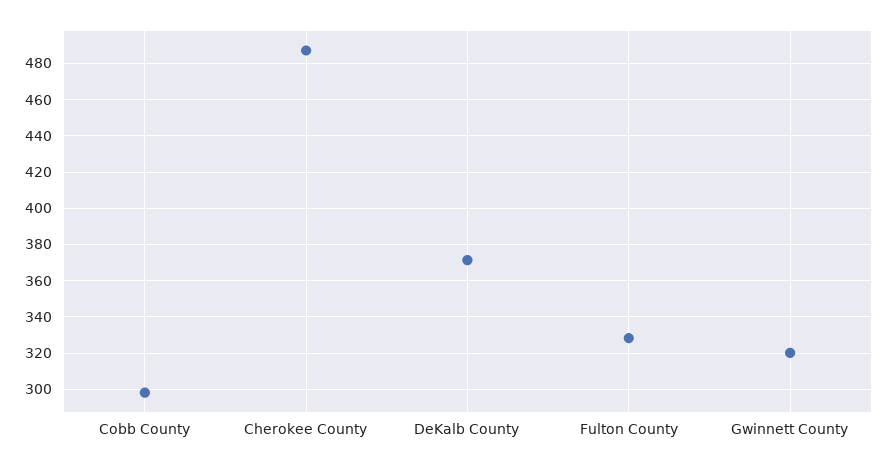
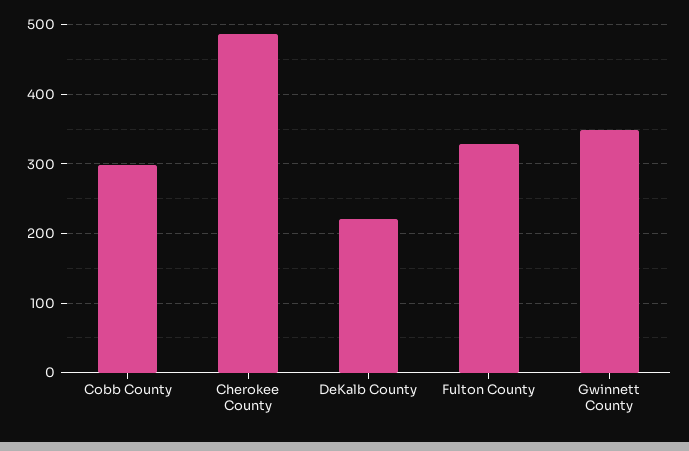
  {
    "Cobb County": 300,
    "Cherokee County": 485,
-   "DeKalb County": 370,
+   "DeKalb County": 220,
    "Fulton County": 330,
-   "Gwinnett County": 320
+   "Gwinnett County": 350
  }

